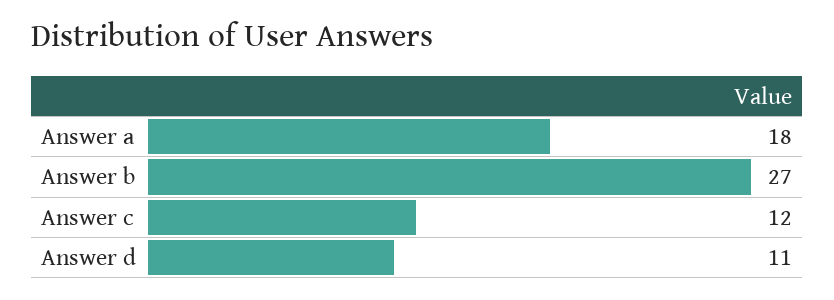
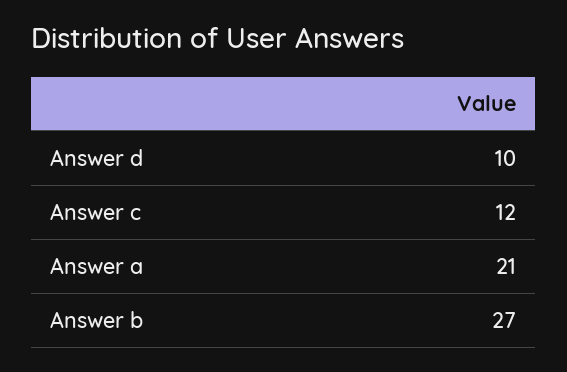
  {
-   "Answer a": 18,
+   "Answer a": 21,
    "Answer b": 27,
    "Answer c": 12,
-   "Answer d": 11
+   "Answer d": 10
  }

